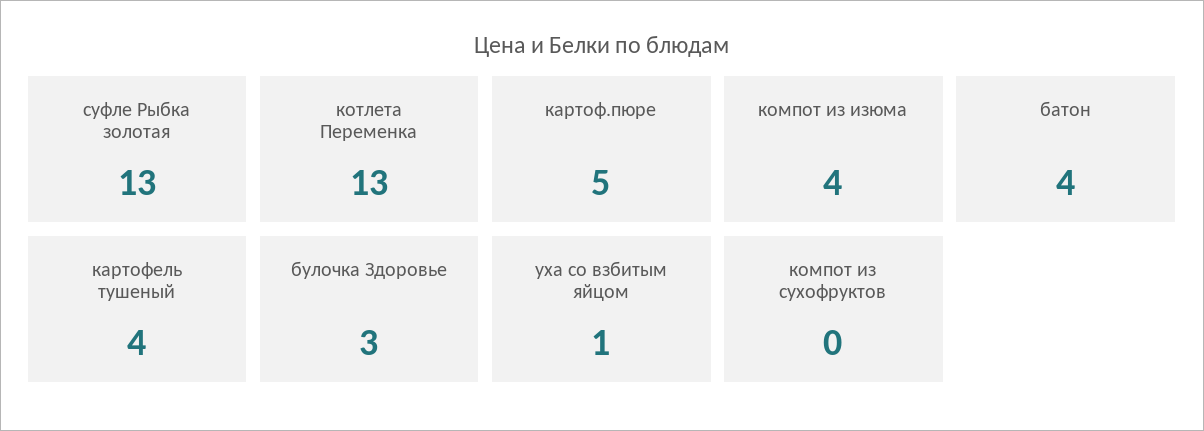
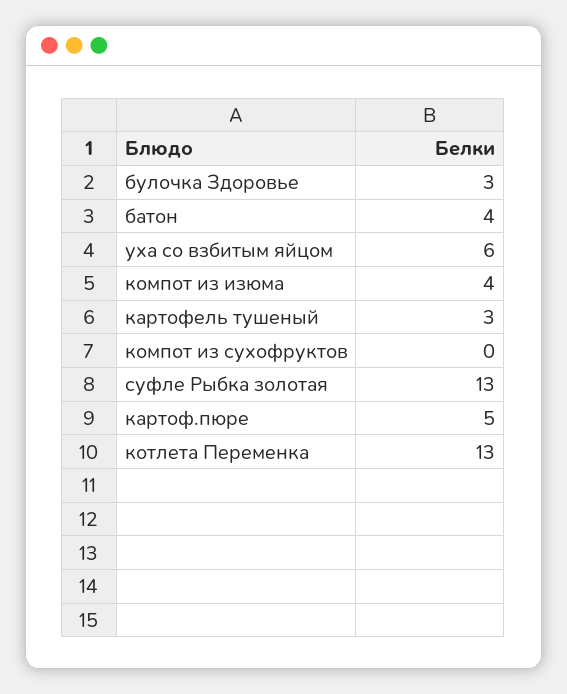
  {
    "суфле Рыбка золотая": 13,
    "котлета Переменка": 13,
    "картоф.пюре": 5,
    "компот из изюма": 4,
    "батон": 4,
-   "картофель тушеный": 4,
+   "картофель тушеный": 3,
    "булочка Здоровье": 3,
-   "уха со взбитым яйцом": 1,
+   "уха со взбитым яйцом": 6,
    "компот из сухофруктов": 0
  }

